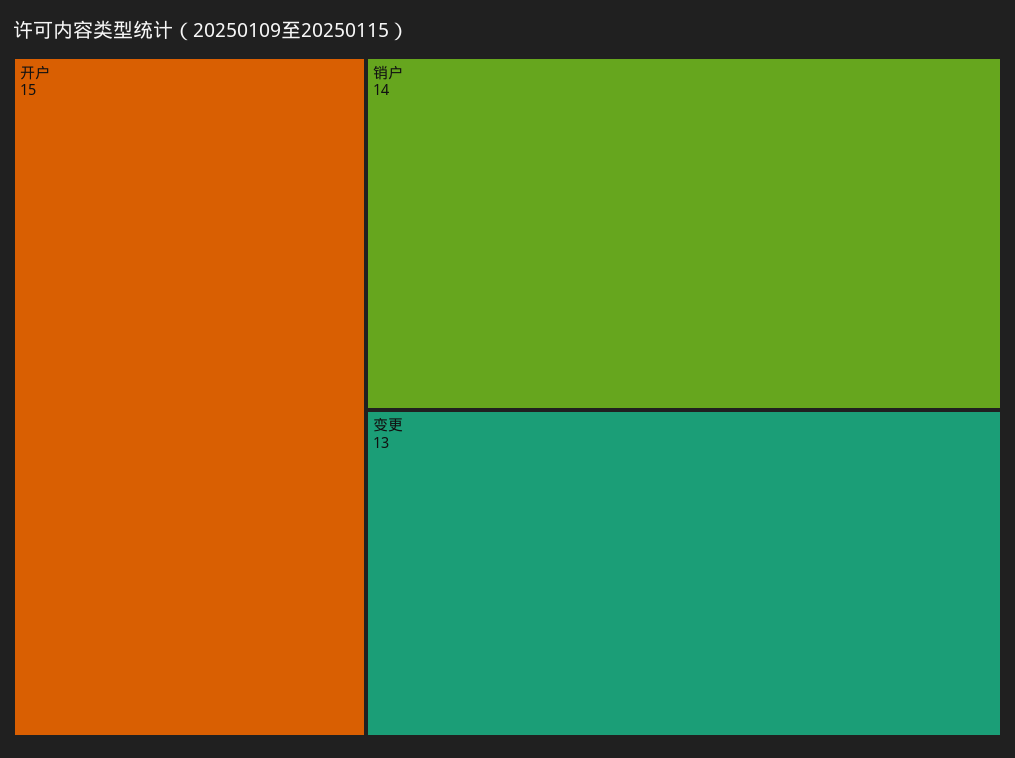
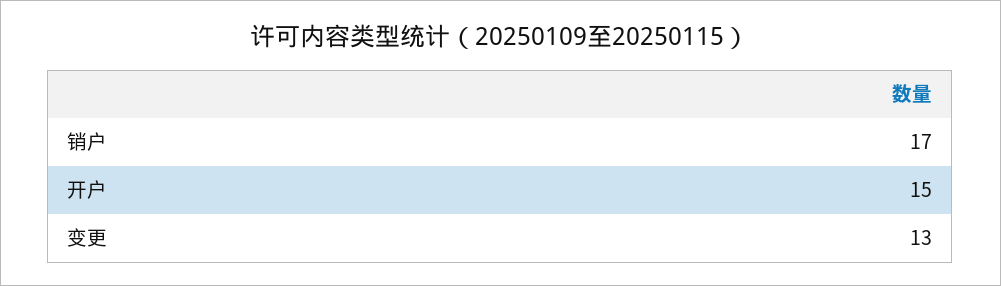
  {
    "开户": 15,
-   "销户": 14,
+   "销户": 17,
    "变更": 13
  }

